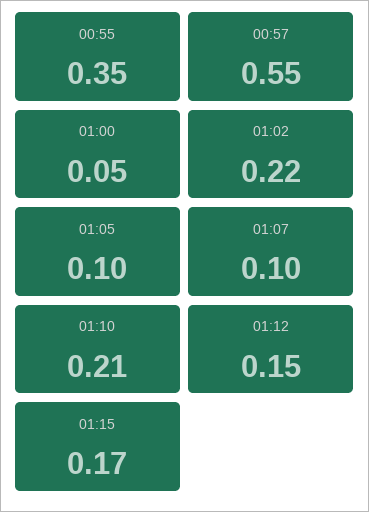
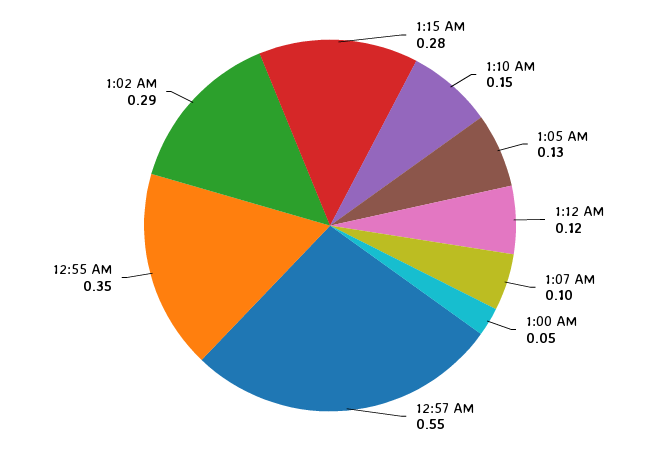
  {
    "00:55": 0.35,
    "00:57": 0.55,
    "01:00": 0.05,
-   "01:02": 0.22,
+   "01:02": 0.29,
-   "01:05": 0.1,
+   "01:05": 0.13,
    "01:07": 0.1,
-   "01:10": 0.21,
+   "01:10": 0.15,
-   "01:12": 0.15,
+   "01:12": 0.12,
-   "01:15": 0.17
+   "01:15": 0.28
  }

